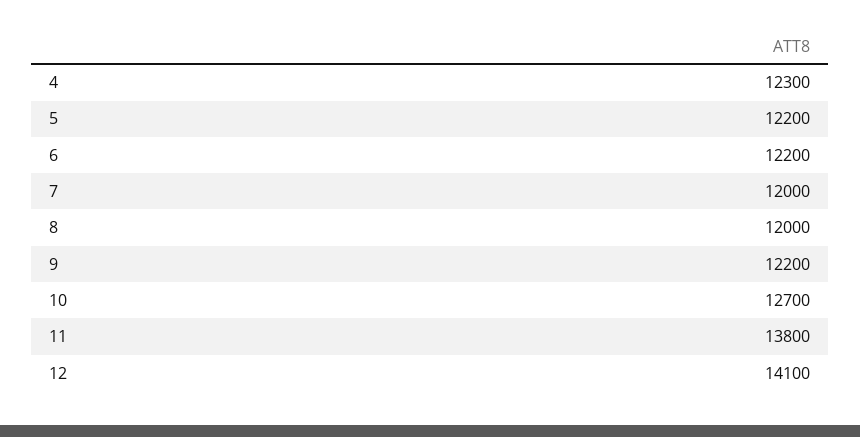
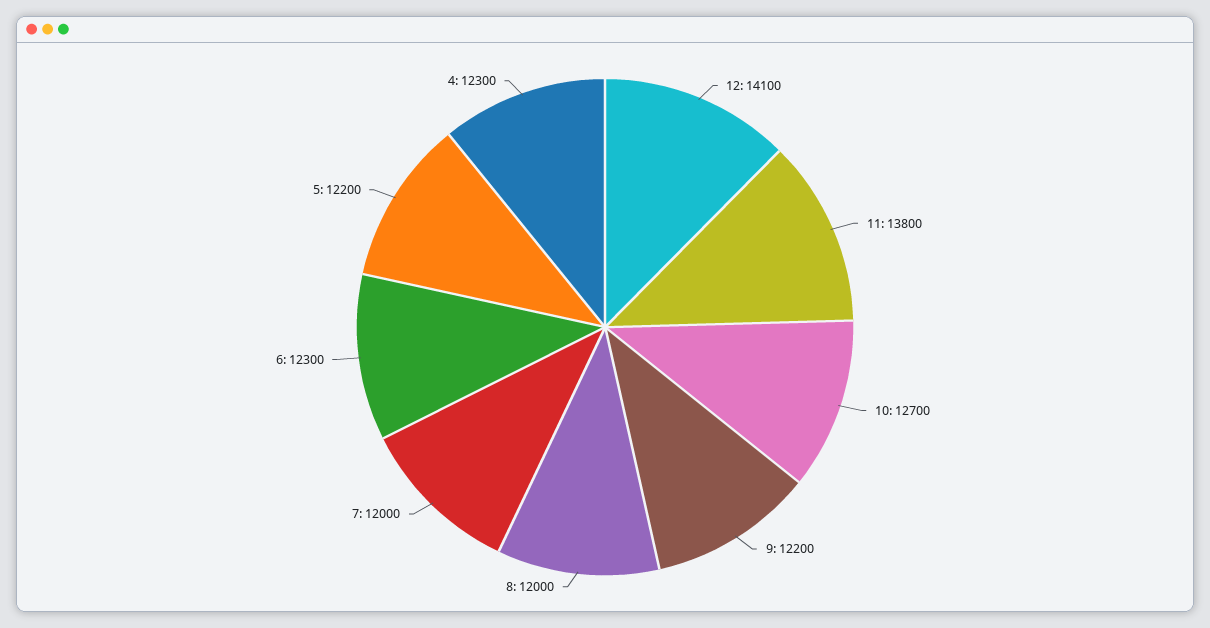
  {
    "4": 12300,
    "5": 12200,
-   "6": 12200,
+   "6": 12300,
    "7": 12000,
    "8": 12000,
    "9": 12200,
    "10": 12700,
    "11": 13800,
    "12": 14100
  }

